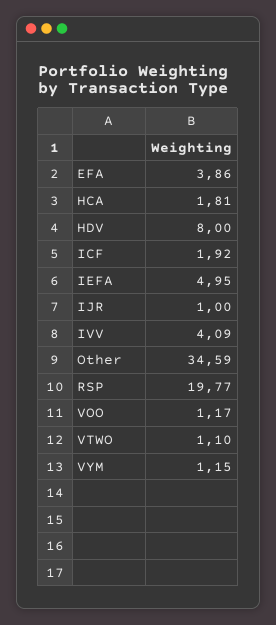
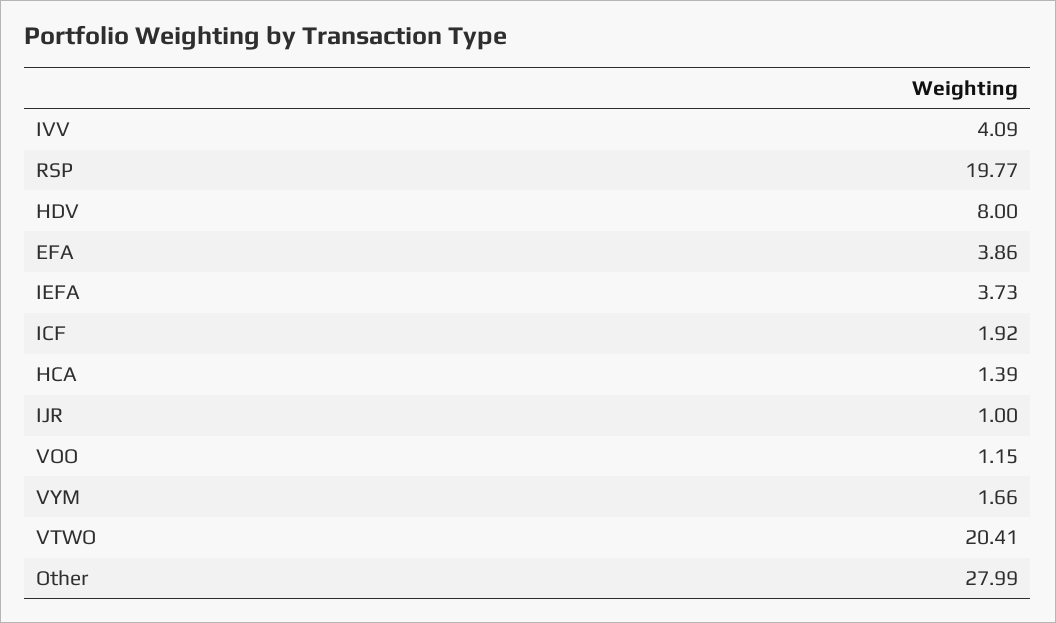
  {
    "EFA": 3.86,
-   "HCA": 1.81,
+   "HCA": 1.39,
    "HDV": 8,
    "ICF": 1.92,
-   "IEFA": 4.95,
+   "IEFA": 3.73,
    "IJR": 1,
    "IVV": 4.09,
-   "Other": 34.59,
+   "Other": 27.99,
    "RSP": 19.77,
-   "VOO": 1.17,
+   "VOO": 1.15,
-   "VTWO": 1.1,
+   "VTWO": 20.41,
-   "VYM": 1.15
+   "VYM": 1.66
  }

